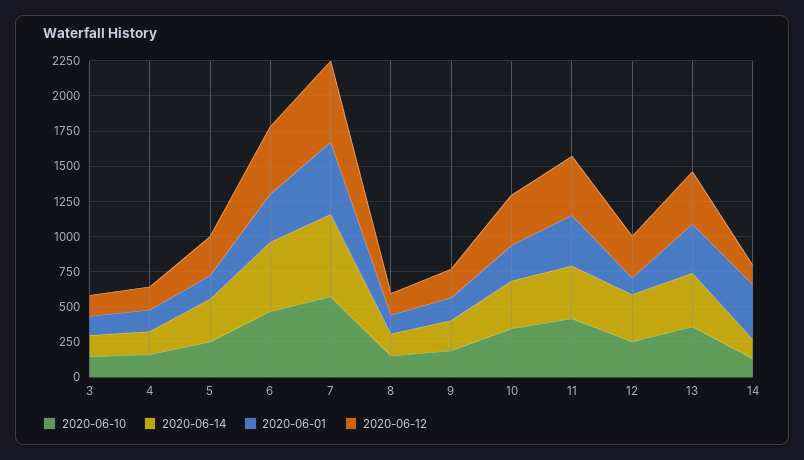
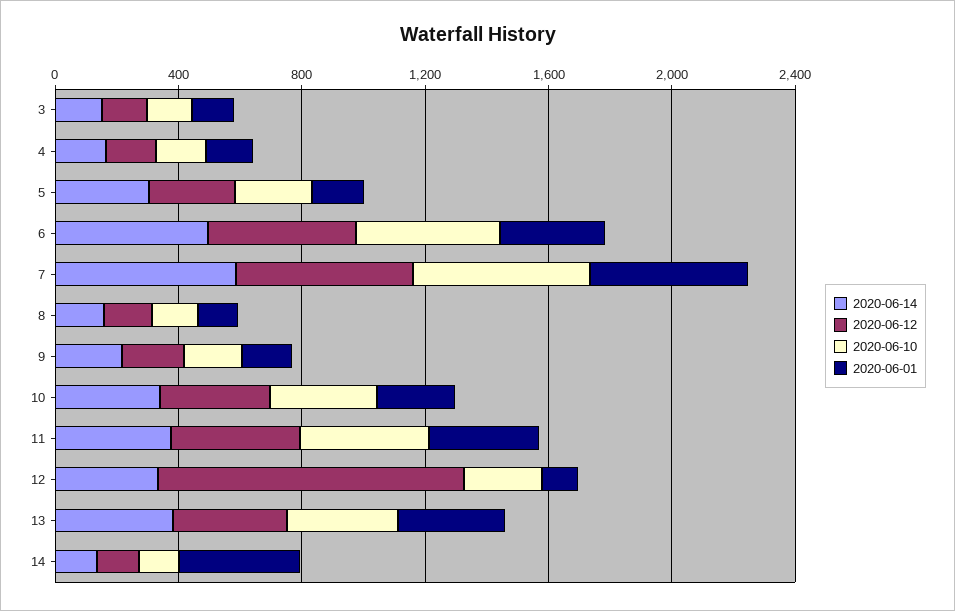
  {
    "2020-06-10": {
      "3": 100,
      "4": 200,
      "5": 300,
      "6": 500,
      "7": 600,
      "8": 200,
      "9": 200,
      "10": 300,
      "11": 400,
      "12": 300,
      "13": 400,
      "14": 100
    },
    "2020-06-14": {
      "3": 200,
      "4": 200,
      "5": 300,
      "6": 500,
      "7": 600,
      "8": 200,
      "9": 200,
      "10": 300,
      "11": 400,
      "12": 300,
      "13": 400,
      "14": 100
    },
    "2020-06-01": {
      "3": 100,
      "4": 200,
      "5": 200,
      "6": 300,
      "7": 500,
      "8": 100,
      "9": 200,
      "10": 300,
      "11": 400,
      "12": 100,
      "13": 300,
      "14": 400
    },
    "2020-06-12": {
      "3": 100,
      "4": 200,
      "5": 300,
      "6": 500,
      "7": 600,
      "8": 200,
      "9": 200,
      "10": 400,
      "11": 400,
-     "12": 250,
+     "12": 1000,
      "13": 400,
      "14": 100
    }
  }

